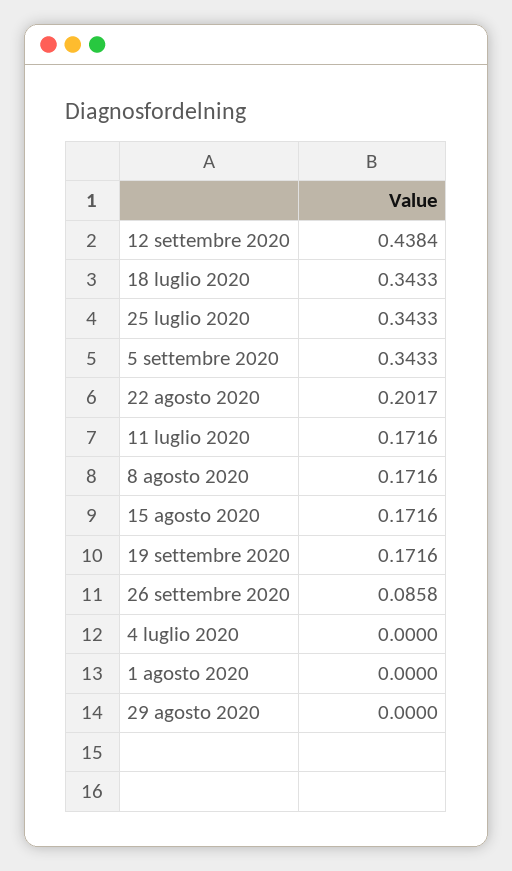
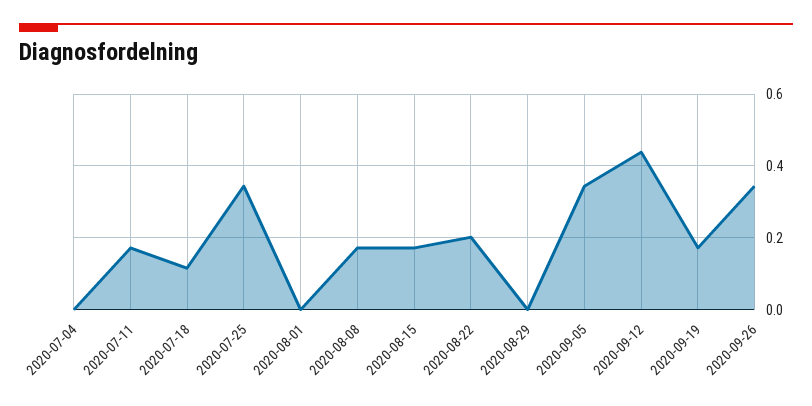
  {
    "12 settembre 2020": 0.4384,
-   "18 luglio 2020": 0.3433,
+   "18 luglio 2020": 0.12,
    "25 luglio 2020": 0.3433,
    "5 settembre 2020": 0.3433,
    "22 agosto 2020": 0.2017,
    "11 luglio 2020": 0.1716,
    "8 agosto 2020": 0.1716,
    "15 agosto 2020": 0.1716,
    "19 settembre 2020": 0.1716,
-   "26 settembre 2020": 0.0858,
+   "26 settembre 2020": 0.34,
    "4 luglio 2020": 0,
    "1 agosto 2020": 0,
    "29 agosto 2020": 0
  }

